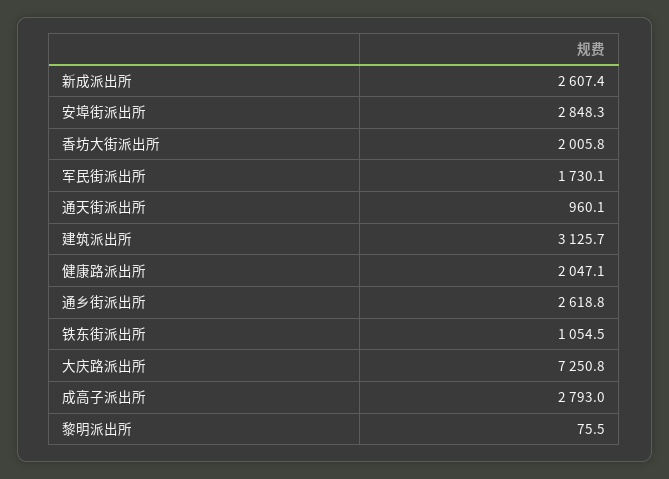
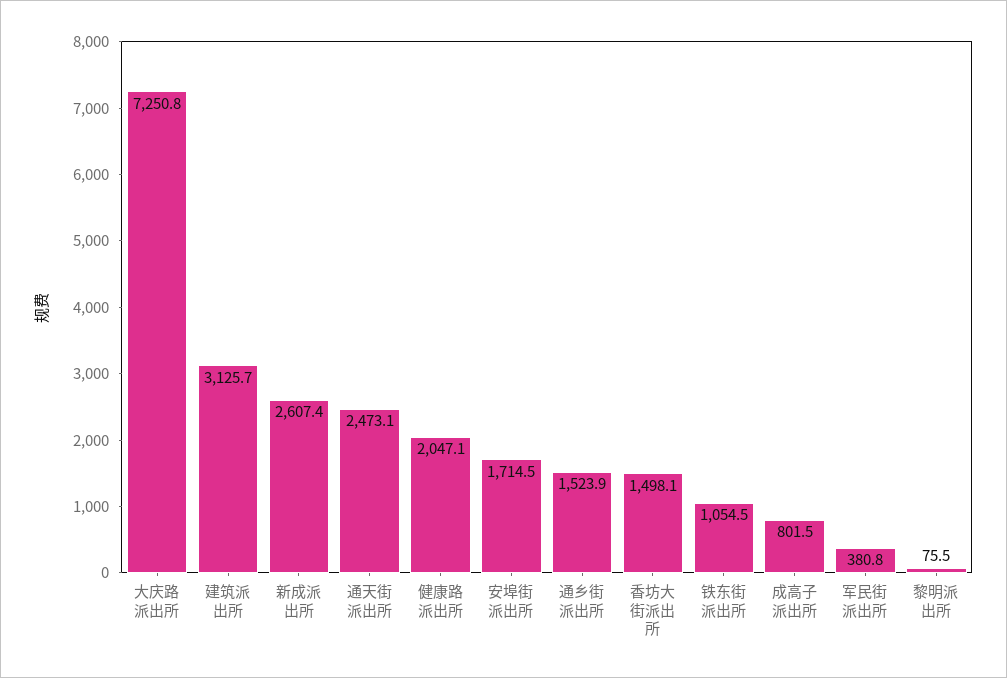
  {
    "新成派出所": 2607.4,
-   "安埠街派出所": 2848.3,
+   "安埠街派出所": 1714.5,
-   "香坊大街派出所": 2005.8,
+   "香坊大街派出所": 1498.1,
-   "军民街派出所": 1730.1,
+   "军民街派出所": 380.8,
-   "通天街派出所": 960.1,
+   "通天街派出所": 2473.1,
    "建筑派出所": 3125.7,
    "健康路派出所": 2047.1,
-   "通乡街派出所": 2618.8,
+   "通乡街派出所": 1523.9,
    "铁东街派出所": 1054.5,
    "大庆路派出所": 7250.8,
-   "成高子派出所": 2793,
+   "成高子派出所": 801.5,
    "黎明派出所": 75.5
  }

